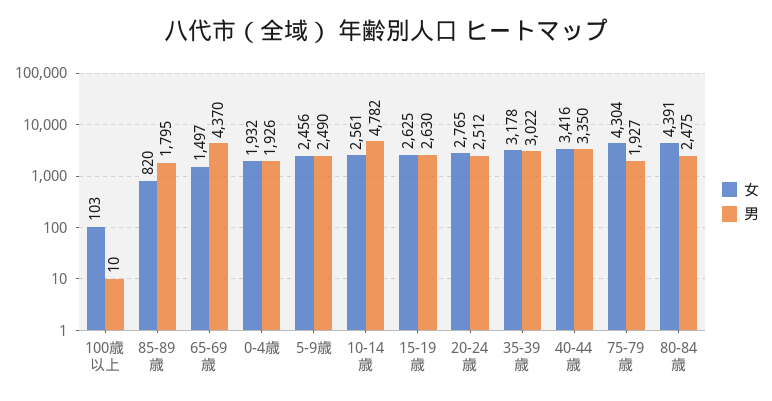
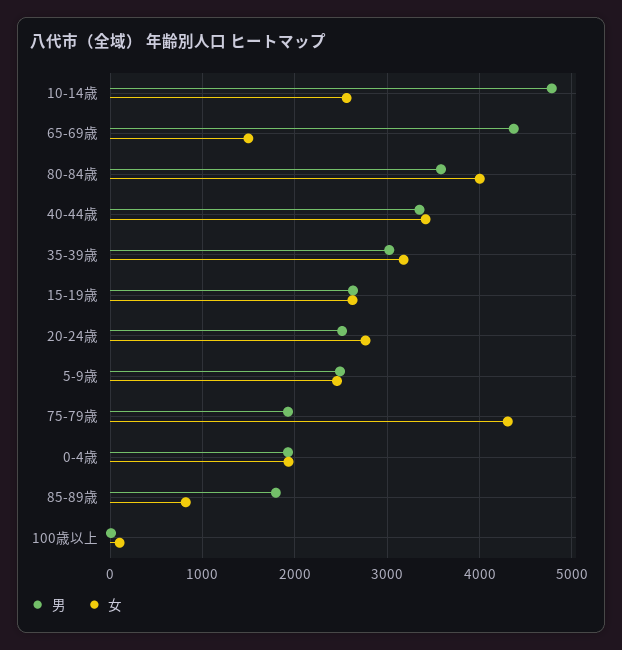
  {
    "女": {
      "100歳以上": 103,
      "85-89歳": 820,
      "65-69歳": 1497,
      "0-4歳": 1932,
      "5-9歳": 2456,
      "10-14歳": 2561,
      "15-19歳": 2625,
      "20-24歳": 2765,
      "35-39歳": 3178,
      "40-44歳": 3416,
      "75-79歳": 4304,
-     "80-84歳": 4391
+     "80-84歳": 4000
    },
    "男": {
      "100歳以上": 10,
      "85-89歳": 1795,
      "65-69歳": 4370,
      "0-4歳": 1926,
      "5-9歳": 2490,
      "10-14歳": 4782,
      "15-19歳": 2630,
      "20-24歳": 2512,
      "35-39歳": 3022,
      "40-44歳": 3350,
      "75-79歳": 1927,
-     "80-84歳": 2475
+     "80-84歳": 3600
    }
  }

